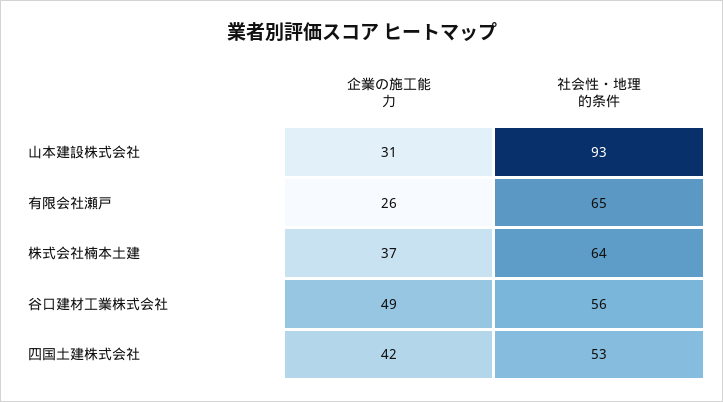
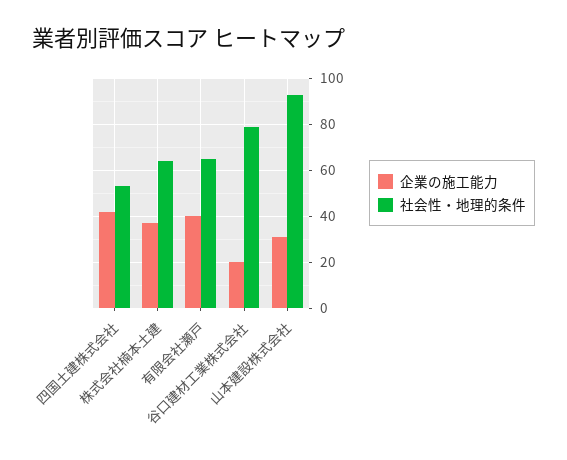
  {
    "企業の施工能力": {
      "山本建設株式会社": 31,
-     "有限会社瀬戸": 26,
+     "有限会社瀬戸": 40,
      "株式会社楠本土建": 37,
-     "谷口建材工業株式会社": 49,
+     "谷口建材工業株式会社": 20,
      "四国土建株式会社": 42
    },
    "社会性・地理的条件": {
      "山本建設株式会社": 93,
      "有限会社瀬戸": 65,
      "株式会社楠本土建": 64,
-     "谷口建材工業株式会社": 56,
+     "谷口建材工業株式会社": 80,
      "四国土建株式会社": 53
    }
  }

